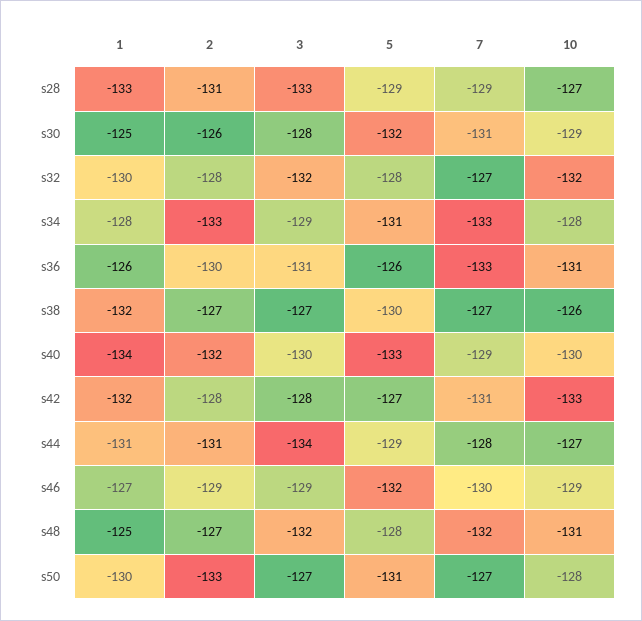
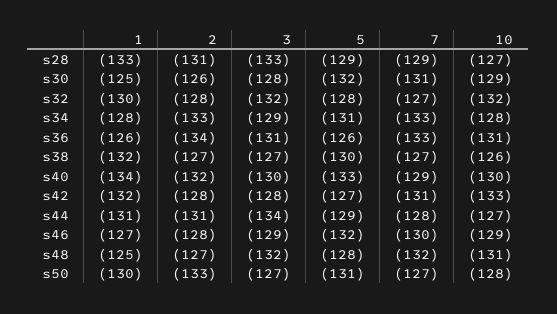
  {
    "1": {
      "s28": -133,
      "s30": -125,
      "s32": -130,
      "s34": -128,
      "s36": -126,
      "s38": -132,
      "s40": -134,
      "s42": -132,
      "s44": -131,
      "s46": -127,
      "s48": -125,
      "s50": -130
    },
    "2": {
      "s28": -131,
      "s30": -126,
      "s32": -128,
      "s34": -133,
-     "s36": -130,
+     "s36": -134,
      "s38": -127,
      "s40": -132,
      "s42": -128,
      "s44": -131,
-     "s46": -129,
+     "s46": -128,
      "s48": -127,
      "s50": -133
    },
    "3": {
      "s28": -133,
      "s30": -128,
      "s32": -132,
      "s34": -129,
      "s36": -131,
      "s38": -127,
      "s40": -130,
      "s42": -128,
      "s44": -134,
      "s46": -129,
      "s48": -132,
      "s50": -127
    },
    "5": {
      "s28": -129,
      "s30": -132,
      "s32": -128,
      "s34": -131,
      "s36": -126,
      "s38": -130,
      "s40": -133,
      "s42": -127,
      "s44": -129,
      "s46": -132,
      "s48": -128,
      "s50": -131
    },
    "7": {
      "s28": -129,
      "s30": -131,
      "s32": -127,
      "s34": -133,
      "s36": -133,
      "s38": -127,
      "s40": -129,
      "s42": -131,
      "s44": -128,
      "s46": -130,
      "s48": -132,
      "s50": -127
    },
    "10": {
      "s28": -127,
      "s30": -129,
      "s32": -132,
      "s34": -128,
      "s36": -131,
      "s38": -126,
      "s40": -130,
      "s42": -133,
      "s44": -127,
      "s46": -129,
      "s48": -131,
      "s50": -128
    }
  }

